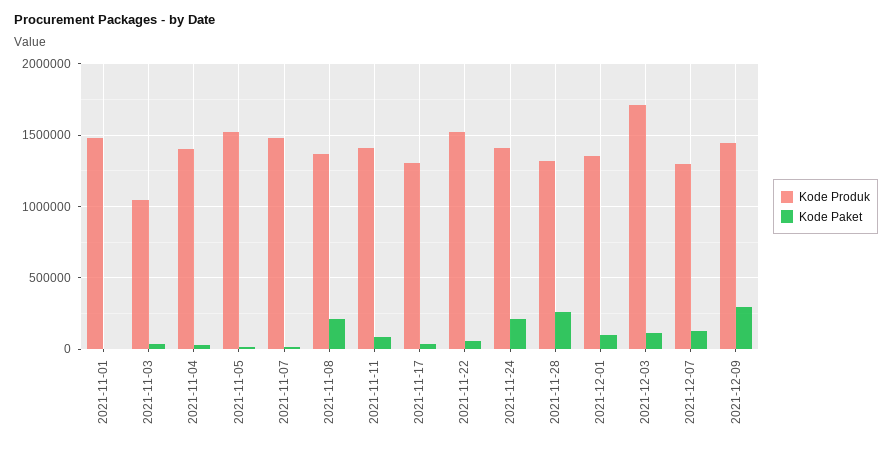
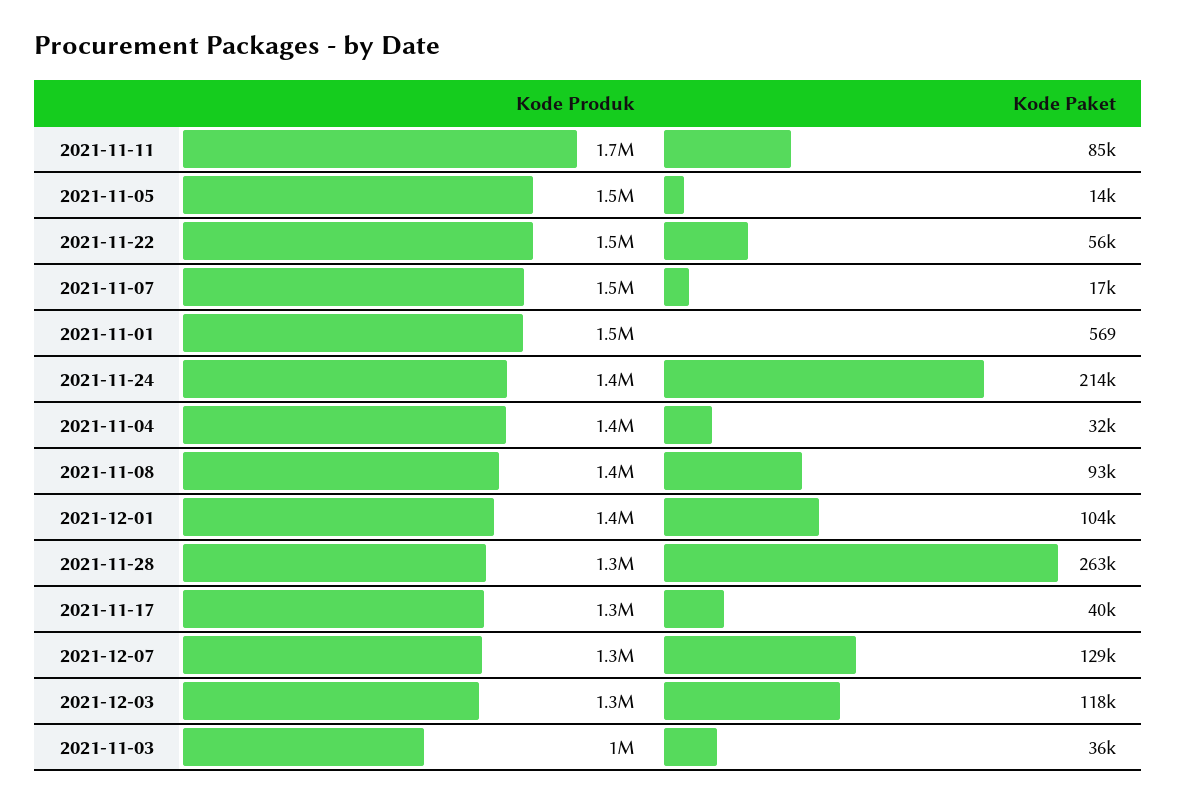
  {
    "Kode Produk": {
      "2021-11-01": 1500000,
      "2021-11-03": 1000000,
      "2021-11-04": 1400000,
      "2021-11-05": 1500000,
      "2021-11-07": 1500000,
      "2021-11-08": 1400000,
-     "2021-11-11": 1400000,
+     "2021-11-11": 1700000,
      "2021-11-17": 1300000,
      "2021-11-22": 1500000,
      "2021-11-24": 1400000,
      "2021-11-28": 1300000,
      "2021-12-01": 1400000,
-     "2021-12-03": 1700000,
+     "2021-12-03": 1300000,
-     "2021-12-07": 1300000,
+     "2021-12-07": 1300000
-     "2021-12-09": 1450000
    },
    "Kode Paket": {
      "2021-11-01": 569,
      "2021-11-03": 36000,
      "2021-11-04": 32000,
      "2021-11-05": 14000,
      "2021-11-07": 17000,
-     "2021-11-08": 200000,
+     "2021-11-08": 93000,
      "2021-11-11": 85000,
      "2021-11-17": 40000,
      "2021-11-22": 56000,
      "2021-11-24": 214000,
      "2021-11-28": 263000,
      "2021-12-01": 104000,
      "2021-12-03": 118000,
-     "2021-12-07": 129000,
+     "2021-12-07": 129000
-     "2021-12-09": 300000
    }
  }

